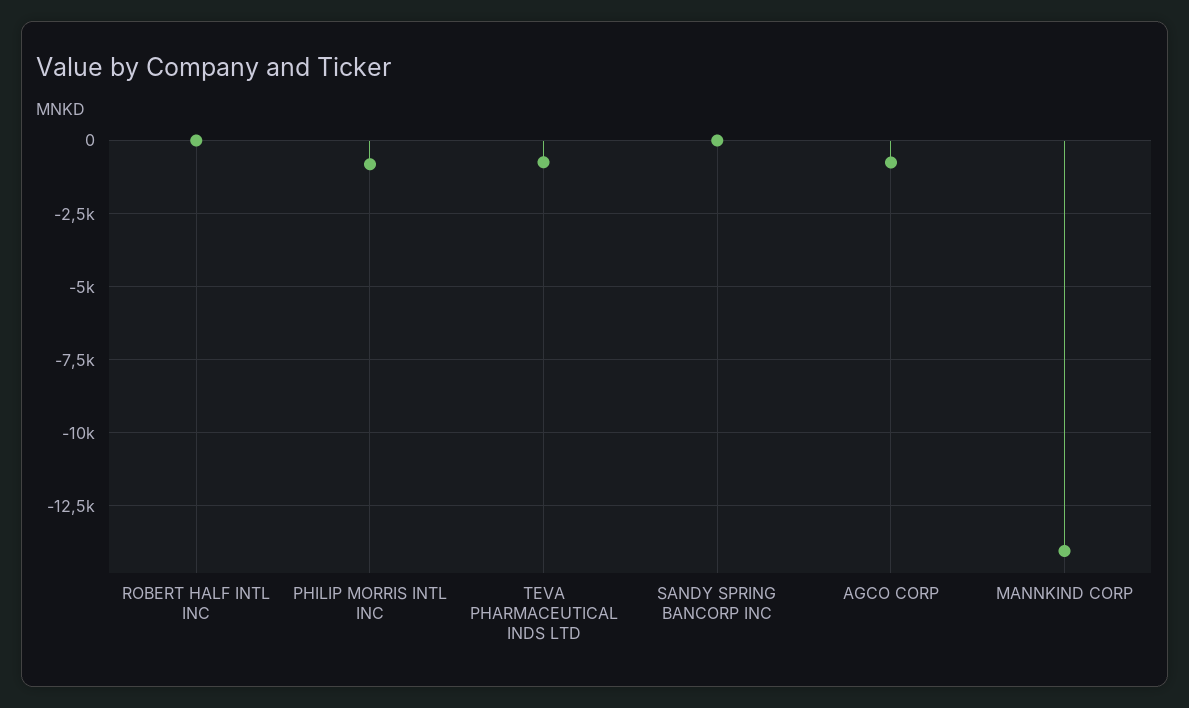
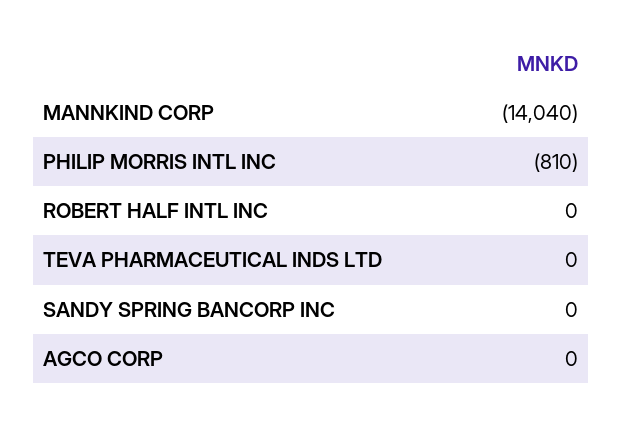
  {
    "ROBERT HALF INTL INC": 0,
    "PHILIP MORRIS INTL INC": -810,
-   "TEVA PHARMACEUTICAL INDS LTD": -750,
+   "TEVA PHARMACEUTICAL INDS LTD": 0,
    "SANDY SPRING BANCORP INC": 0,
-   "AGCO CORP": -750,
+   "AGCO CORP": 0,
    "MANNKIND CORP": -14040
  }

